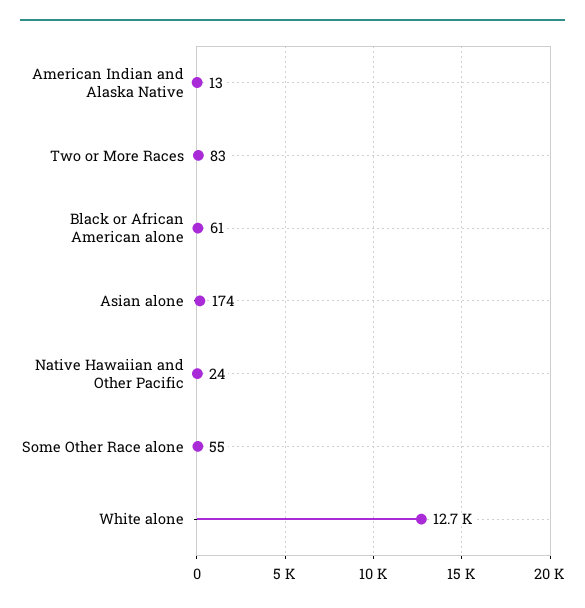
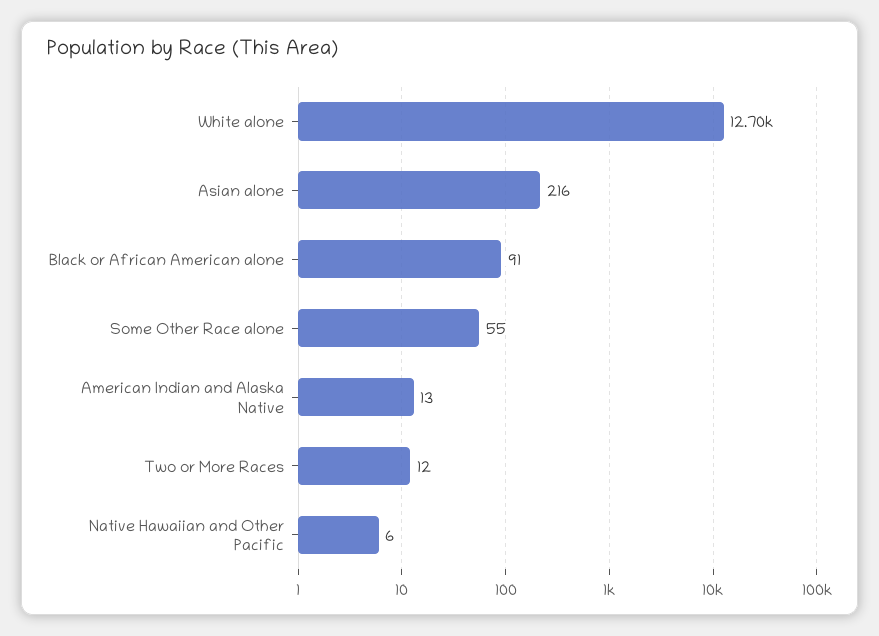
  {
    "American Indian and Alaska Native": 13,
-   "Two or More Races": 83,
+   "Two or More Races": 12,
-   "Black or African American alone": 61,
+   "Black or African American alone": 91,
-   "Asian alone": 174,
+   "Asian alone": 216,
-   "Native Hawaiian and Other Pacific": 24,
+   "Native Hawaiian and Other Pacific": 6,
    "Some Other Race alone": 55,
    "White alone": 12700
  }

